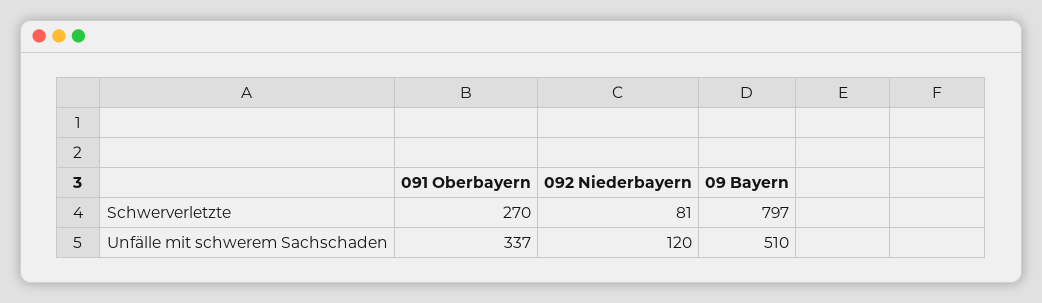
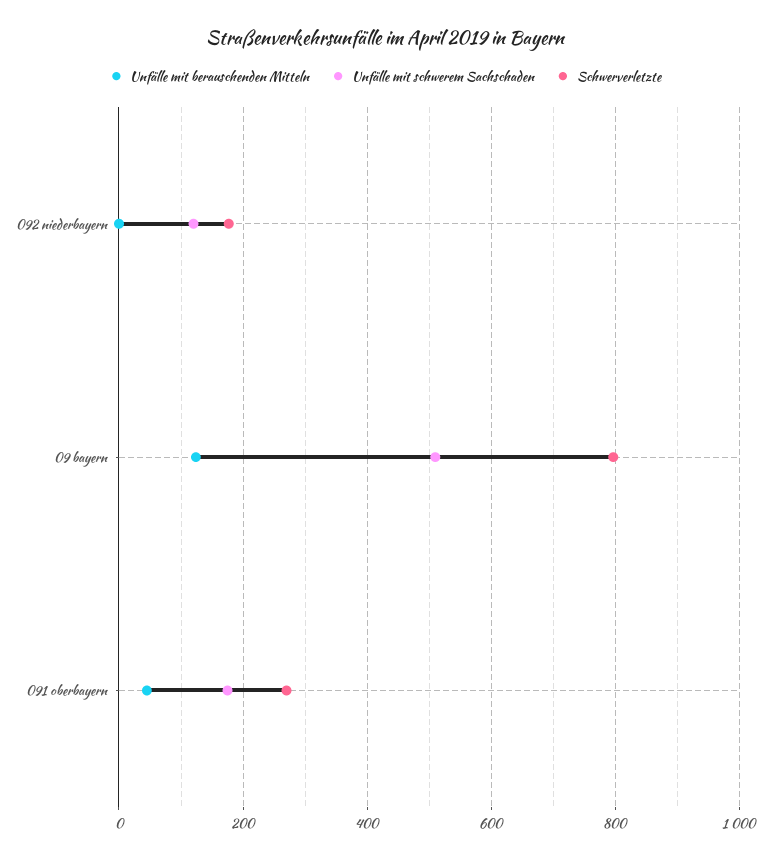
  {
    "Schwerverletzte": {
      "091 Oberbayern": 270,
-     "092 Niederbayern": 81,
+     "092 Niederbayern": 180,
      "09 Bayern": 797
    },
    "Unfälle mit schwerem Sachschaden": {
-     "091 Oberbayern": 337,
+     "091 Oberbayern": 180,
      "092 Niederbayern": 120,
      "09 Bayern": 510
-   }
+   },
+   "Unfälle mit berauschenden Mitteln": {
+     "092 Niederbayern": 0,
+     "09 Bayern": 120,
+     "091 Oberbayern": 40
+   }
  }

